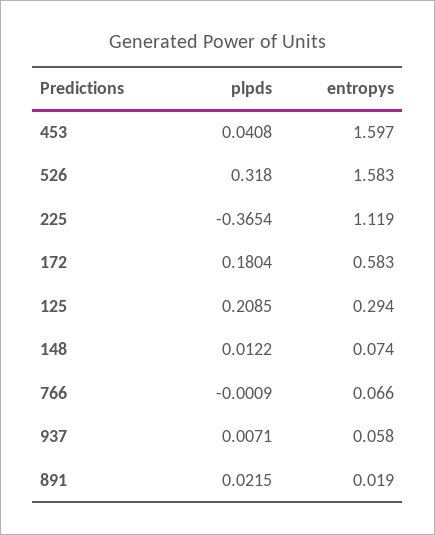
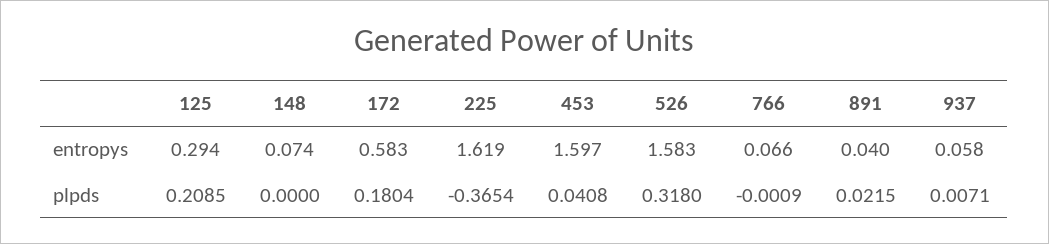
  {
    "plpds": {
      "453": 0.0408,
      "526": 0.318,
      "225": -0.3654,
      "172": 0.1804,
      "125": 0.2085,
-     "148": 0.0122,
+     "148": 0,
      "766": -0.0009,
      "937": 0.0071,
      "891": 0.0215
    },
    "entropys": {
      "453": 1.597,
      "526": 1.583,
-     "225": 1.119,
+     "225": 1.619,
      "172": 0.583,
      "125": 0.294,
      "148": 0.074,
      "766": 0.066,
      "937": 0.058,
-     "891": 0.019
+     "891": 0.04
    }
  }

